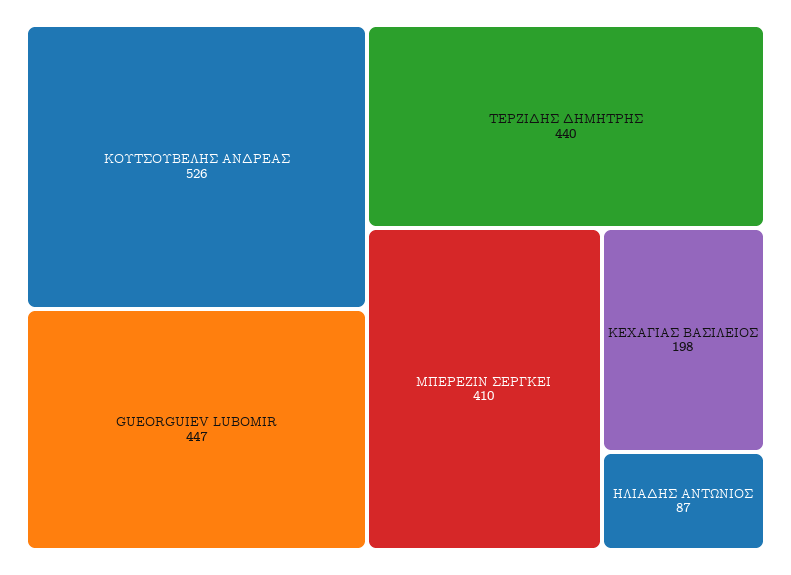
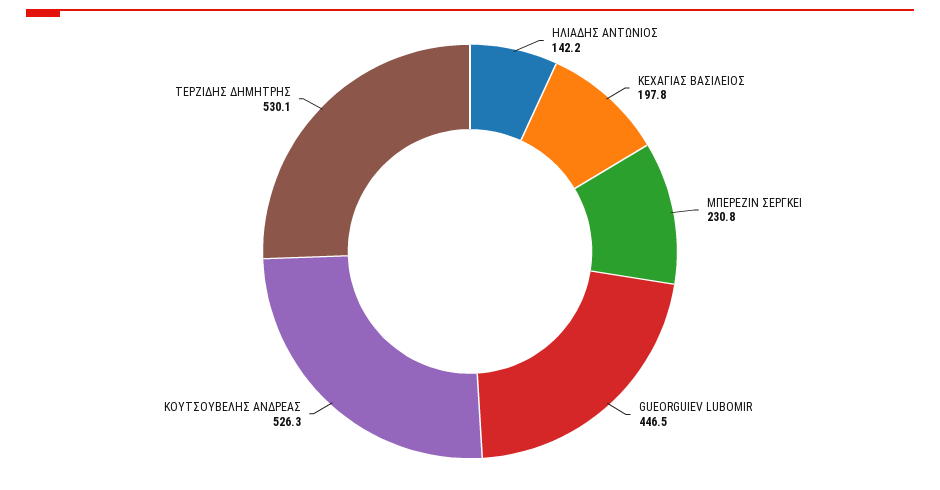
  {
    "ΚΟΥΤΣΟΥΒΕΛΗΣ ΑΝΔΡΕΑΣ": 526.3,
    "GUEORGUIEV LUBOMIR": 446.5,
-   "ΤΕΡΖΙΔΗΣ ΔΗΜΗΤΡΗΣ": 440,
+   "ΤΕΡΖΙΔΗΣ ΔΗΜΗΤΡΗΣ": 530.1,
-   "ΜΠΕΡΕΖΙΝ ΣΕΡΓΚΕΙ": 410,
+   "ΜΠΕΡΕΖΙΝ ΣΕΡΓΚΕΙ": 230.8,
    "ΚΕΧΑΓΙΑΣ ΒΑΣΙΛΕΙΟΣ": 197.8,
-   "ΗΛΙΑΔΗΣ ΑΝΤΩΝΙΟΣ": 87
+   "ΗΛΙΑΔΗΣ ΑΝΤΩΝΙΟΣ": 142.2
  }

